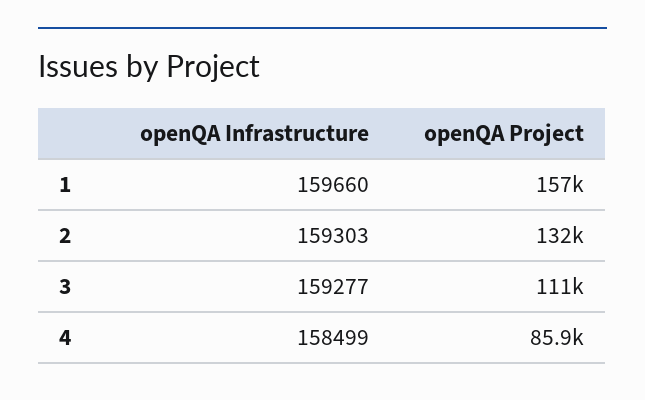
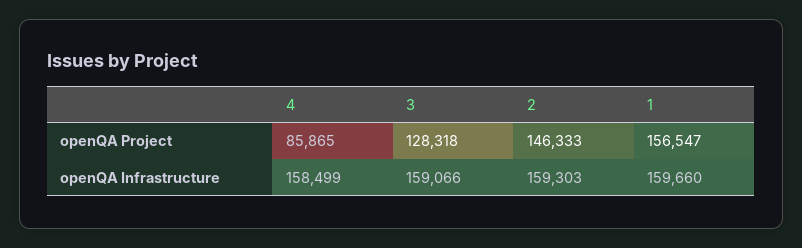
  {
    "openQA Infrastructure": {
      "1": 159660,
      "2": 159303,
-     "3": 159277,
+     "3": 159066,
      "4": 158499
    },
    "openQA Project": {
      "1": 156547,
-     "2": 132000,
+     "2": 146333,
-     "3": 111000,
+     "3": 128318,
      "4": 85865
    }
  }

